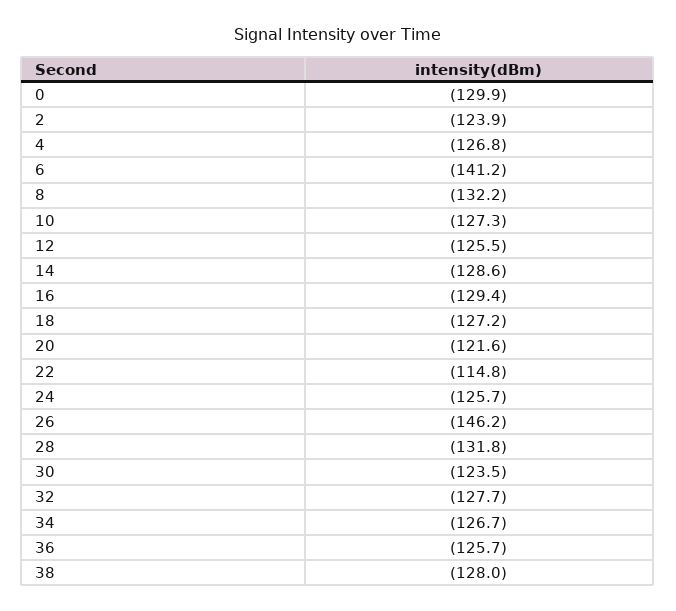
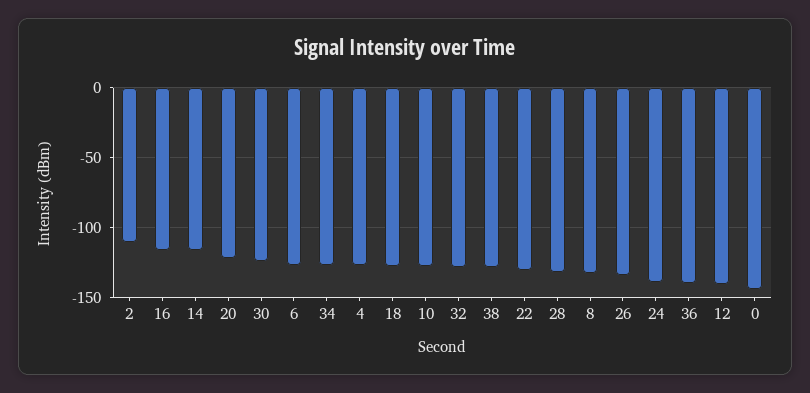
  {
-   "0": -129.9,
+   "0": -145,
-   "2": -123.9,
+   "2": -110,
    "4": -126.8,
-   "6": -141.2,
+   "6": -125,
    "8": -132.2,
    "10": -127.3,
-   "12": -125.5,
+   "12": -140,
-   "14": -128.6,
+   "14": -115,
-   "16": -129.4,
+   "16": -115,
    "18": -127.2,
    "20": -121.6,
-   "22": -114.8,
+   "22": -130,
-   "24": -125.7,
+   "24": -140,
-   "26": -146.2,
+   "26": -135,
    "28": -131.8,
    "30": -123.5,
    "32": -127.7,
    "34": -126.7,
-   "36": -125.7,
+   "36": -140,
    "38": -128
  }

